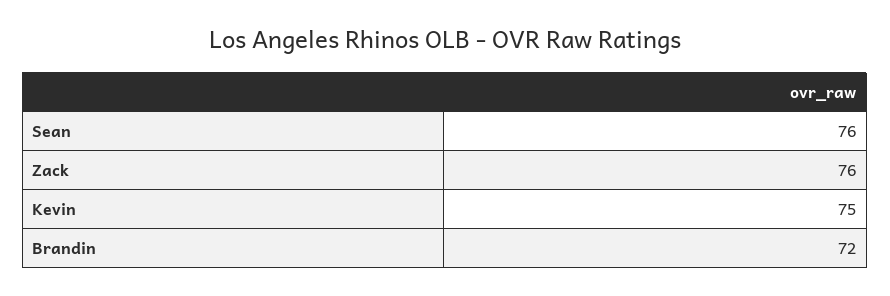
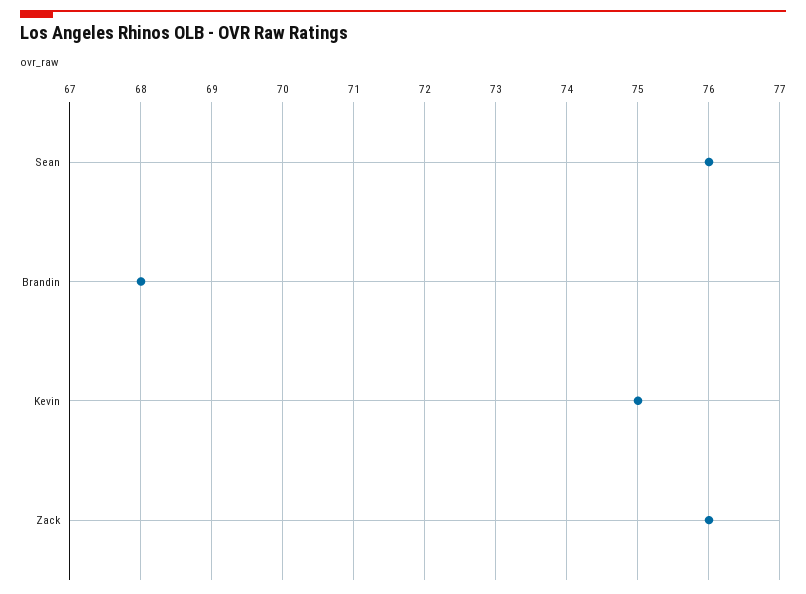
  {
    "Sean": 76,
    "Zack": 76,
    "Kevin": 75,
-   "Brandin": 72
+   "Brandin": 68
  }

